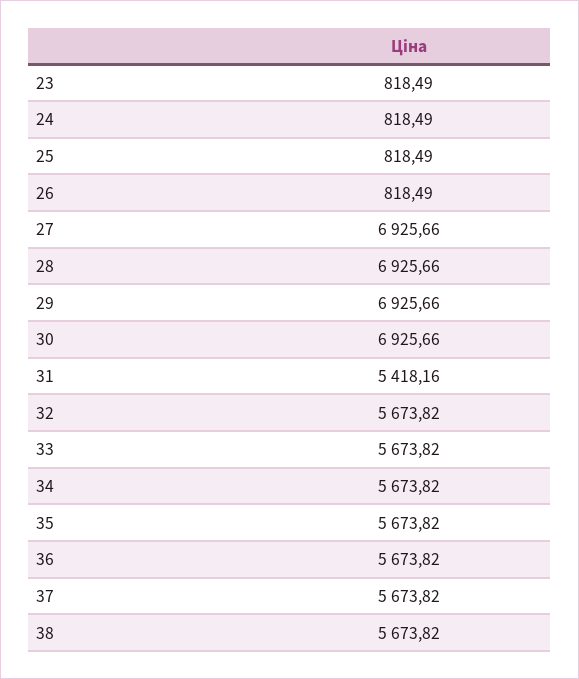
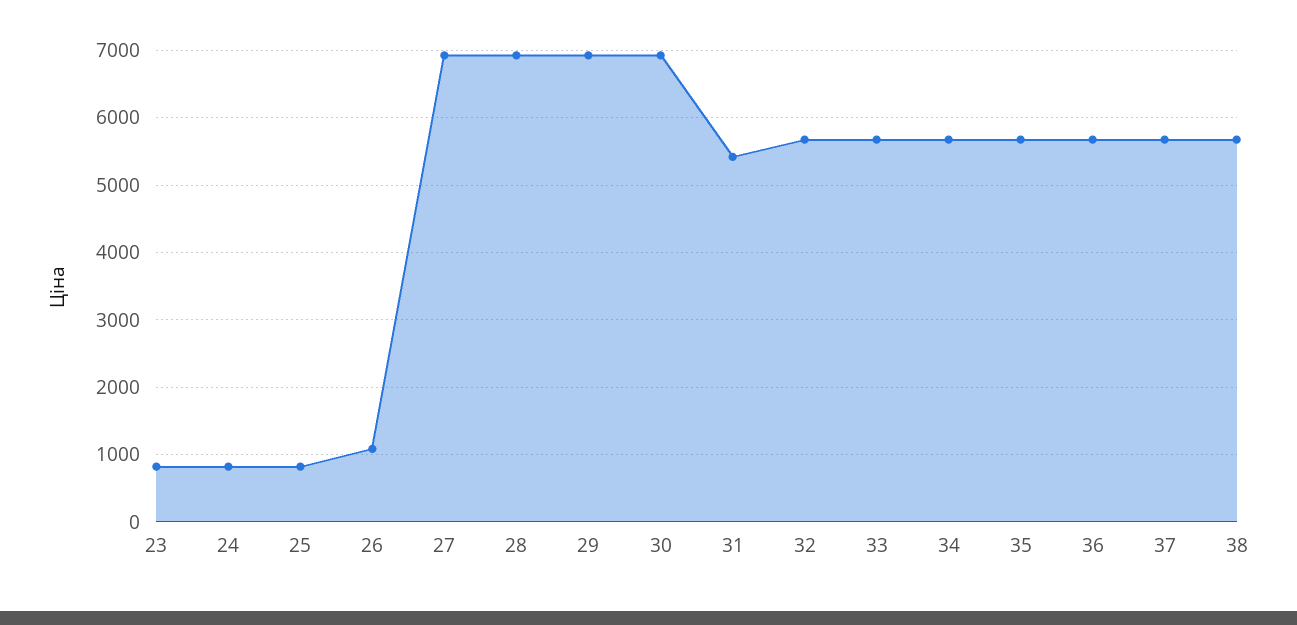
  {
    "23": 818.49,
    "24": 818.49,
    "25": 818.49,
-   "26": 818.49,
+   "26": 1100,
    "27": 6925.66,
    "28": 6925.66,
    "29": 6925.66,
    "30": 6925.66,
    "31": 5418.16,
    "32": 5673.82,
    "33": 5673.82,
    "34": 5673.82,
    "35": 5673.82,
    "36": 5673.82,
    "37": 5673.82,
    "38": 5673.82
  }

